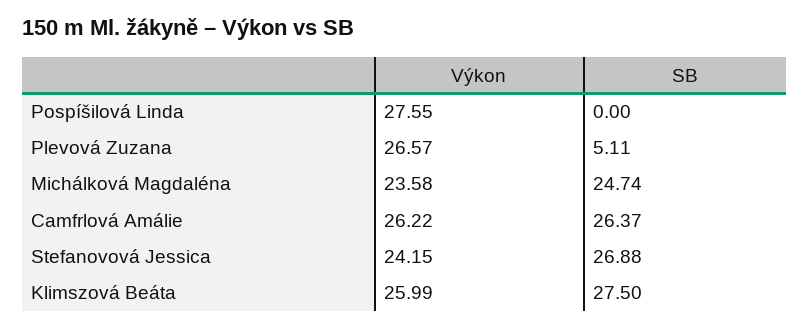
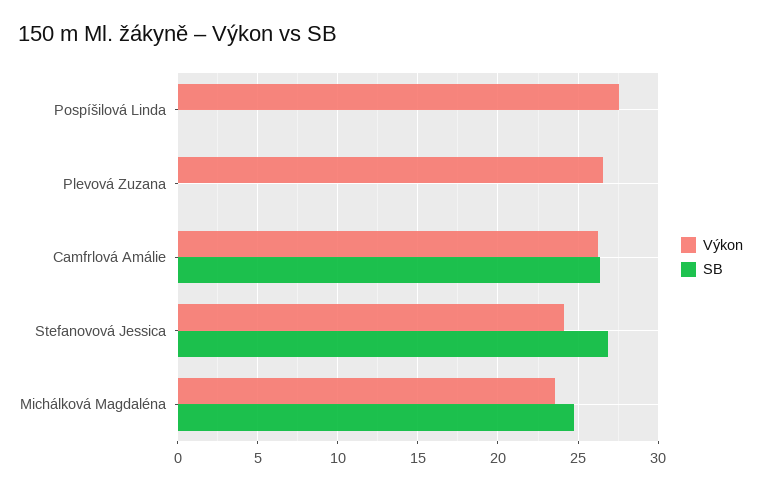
  {
    "Výkon": {
      "Pospíšilová Linda": 27.55,
      "Plevová Zuzana": 26.57,
      "Michálková Magdaléna": 23.58,
      "Camfrlová Amálie": 26.22,
-     "Stefanovová Jessica": 24.15,
+     "Stefanovová Jessica": 24.15
-     "Klimszová Beáta": 25.99
    },
    "SB": {
      "Pospíšilová Linda": 0,
-     "Plevová Zuzana": 5.11,
+     "Plevová Zuzana": 0,
      "Michálková Magdaléna": 24.74,
      "Camfrlová Amálie": 26.37,
-     "Stefanovová Jessica": 26.88,
+     "Stefanovová Jessica": 26.88
-     "Klimszová Beáta": 27.5
    }
  }

